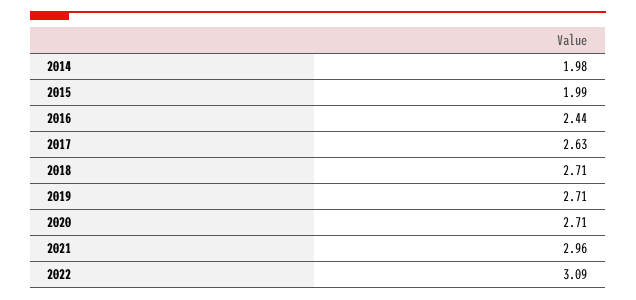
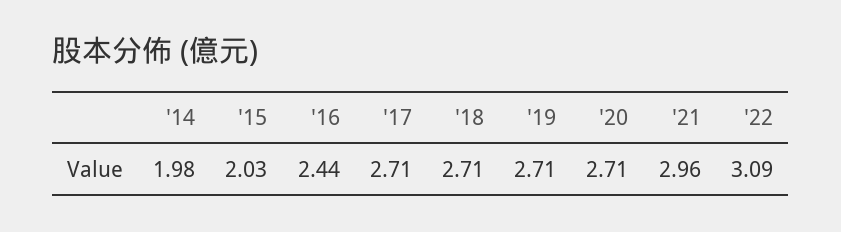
  {
    "2014": 1.98,
-   "2015": 1.99,
+   "2015": 2.03,
    "2016": 2.44,
-   "2017": 2.63,
+   "2017": 2.71,
    "2018": 2.71,
    "2019": 2.71,
    "2020": 2.71,
    "2021": 2.96,
    "2022": 3.09
  }

